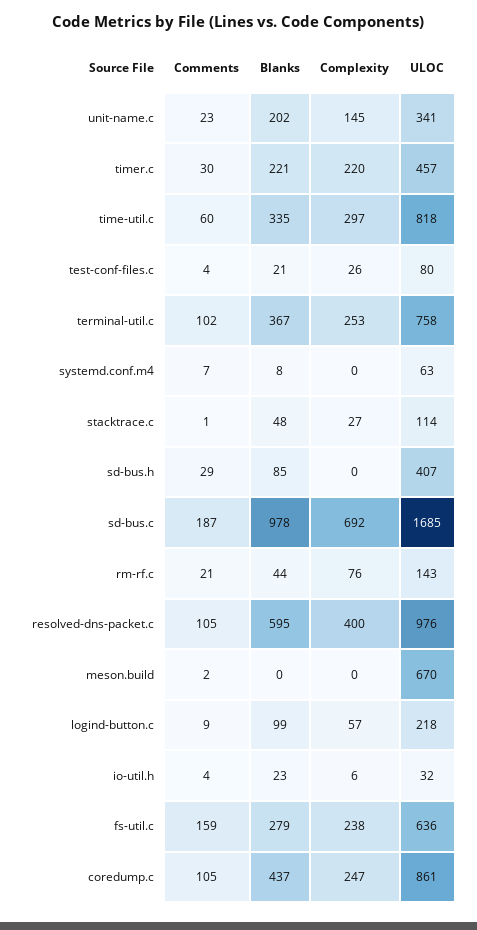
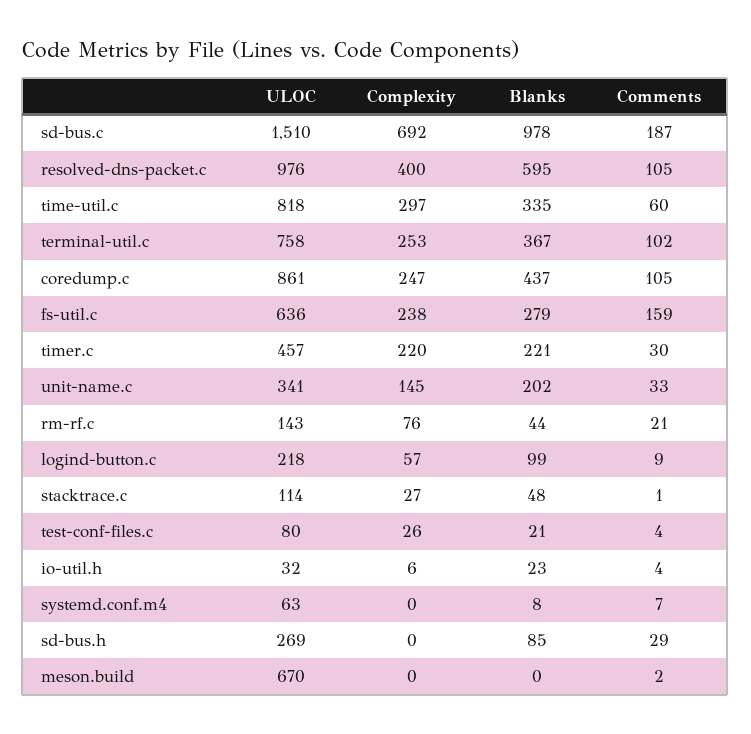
  {
    "Comments": {
-     "unit-name.c": 23,
+     "unit-name.c": 33,
      "timer.c": 30,
      "time-util.c": 60,
      "test-conf-files.c": 4,
      "terminal-util.c": 102,
      "systemd.conf.m4": 7,
      "stacktrace.c": 1,
      "sd-bus.h": 29,
      "sd-bus.c": 187,
      "rm-rf.c": 21,
      "resolved-dns-packet.c": 105,
      "meson.build": 2,
      "logind-button.c": 9,
      "io-util.h": 4,
      "fs-util.c": 159,
      "coredump.c": 105
    },
    "Blanks": {
      "unit-name.c": 202,
      "timer.c": 221,
      "time-util.c": 335,
      "test-conf-files.c": 21,
      "terminal-util.c": 367,
      "systemd.conf.m4": 8,
      "stacktrace.c": 48,
      "sd-bus.h": 85,
      "sd-bus.c": 978,
      "rm-rf.c": 44,
      "resolved-dns-packet.c": 595,
      "meson.build": 0,
      "logind-button.c": 99,
      "io-util.h": 23,
      "fs-util.c": 279,
      "coredump.c": 437
    },
    "Complexity": {
      "unit-name.c": 145,
      "timer.c": 220,
      "time-util.c": 297,
      "test-conf-files.c": 26,
      "terminal-util.c": 253,
      "systemd.conf.m4": 0,
      "stacktrace.c": 27,
      "sd-bus.h": 0,
      "sd-bus.c": 692,
      "rm-rf.c": 76,
      "resolved-dns-packet.c": 400,
      "meson.build": 0,
      "logind-button.c": 57,
      "io-util.h": 6,
      "fs-util.c": 238,
      "coredump.c": 247
    },
    "ULOC": {
      "unit-name.c": 341,
      "timer.c": 457,
      "time-util.c": 818,
      "test-conf-files.c": 80,
      "terminal-util.c": 758,
      "systemd.conf.m4": 63,
      "stacktrace.c": 114,
-     "sd-bus.h": 407,
+     "sd-bus.h": 269,
-     "sd-bus.c": 1685,
+     "sd-bus.c": 1510,
      "rm-rf.c": 143,
      "resolved-dns-packet.c": 976,
      "meson.build": 670,
      "logind-button.c": 218,
      "io-util.h": 32,
      "fs-util.c": 636,
      "coredump.c": 861
    }
  }

